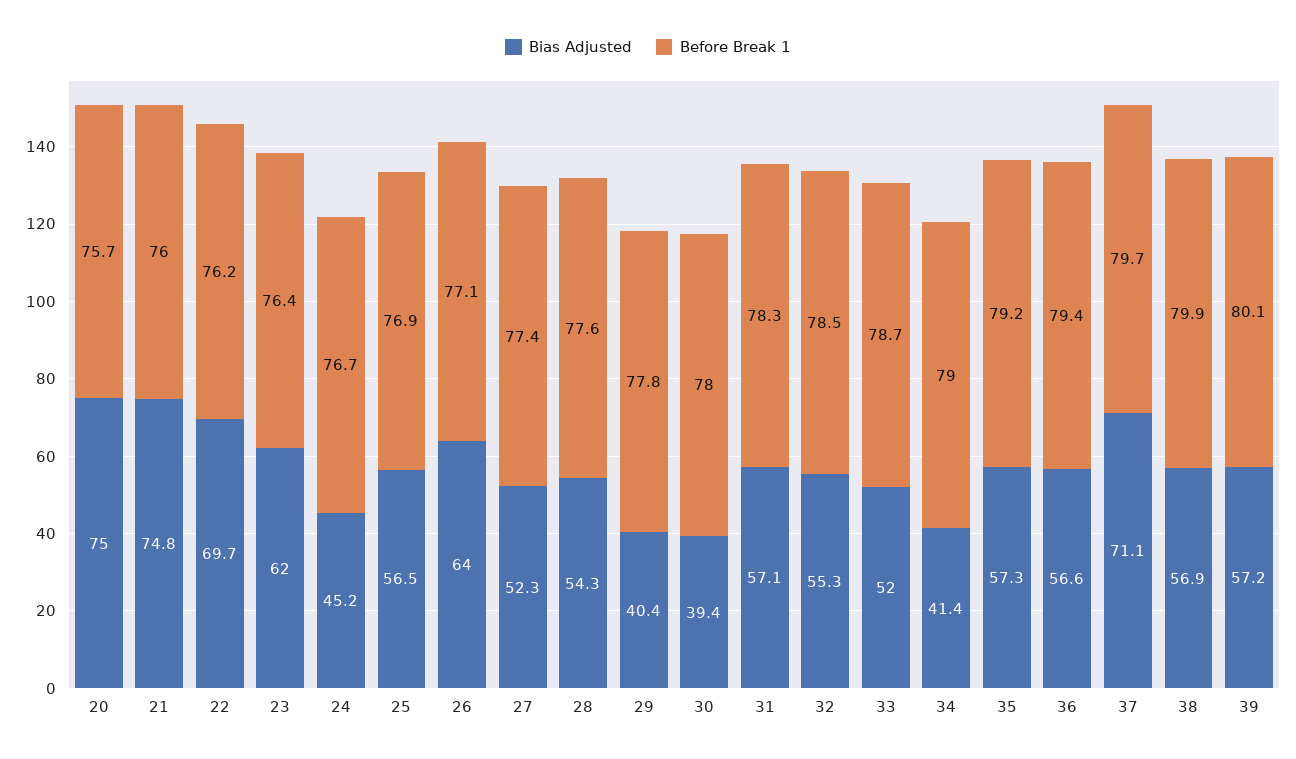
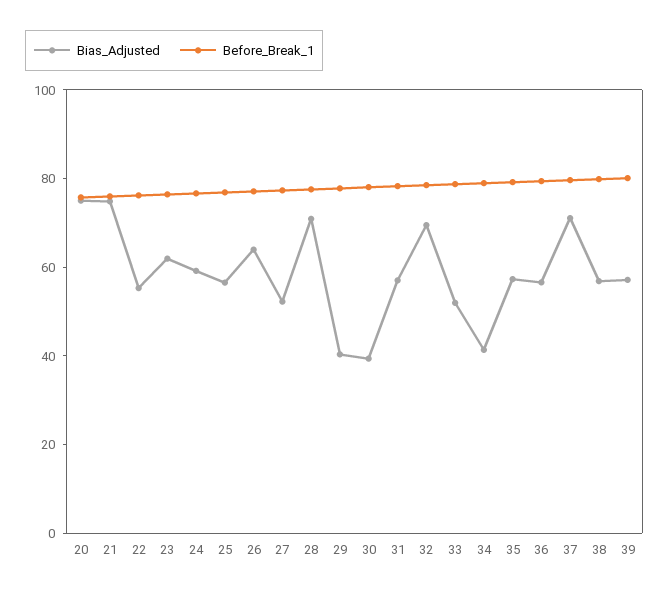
  {
    "Bias Adjusted": {
      "20": 75,
      "21": 74.8,
-     "22": 69.7,
+     "22": 55,
      "23": 62,
-     "24": 45.2,
+     "24": 60,
      "25": 56.5,
      "26": 64,
      "27": 52.3,
-     "28": 54.3,
+     "28": 70,
      "29": 40.4,
      "30": 39.4,
      "31": 57.1,
-     "32": 55.3,
+     "32": 70,
      "33": 52,
      "34": 41.4,
      "35": 57.3,
      "36": 56.6,
      "37": 71.1,
      "38": 56.9,
      "39": 57.2
    },
    "Before Break 1": {
      "20": 75.7,
      "21": 76,
      "22": 76.2,
      "23": 76.4,
      "24": 76.7,
      "25": 76.9,
      "26": 77.1,
      "27": 77.4,
      "28": 77.6,
      "29": 77.8,
      "30": 78,
      "31": 78.3,
      "32": 78.5,
      "33": 78.7,
      "34": 79,
      "35": 79.2,
      "36": 79.4,
      "37": 79.7,
      "38": 79.9,
      "39": 80.1
    }
  }

